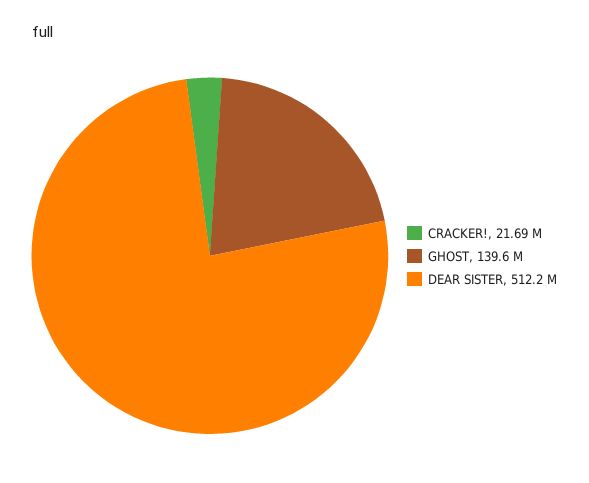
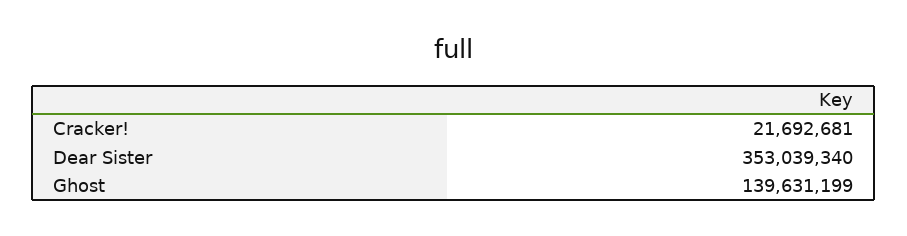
  {
    "CRACKER!": 21692681,
    "GHOST": 139631199,
-   "DEAR SISTER": 512200000
+   "DEAR SISTER": 353039340
  }

